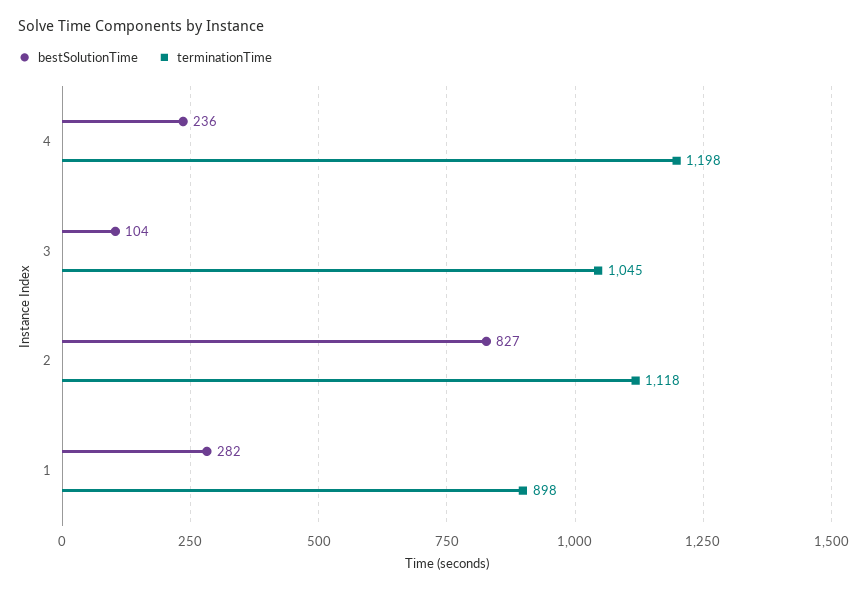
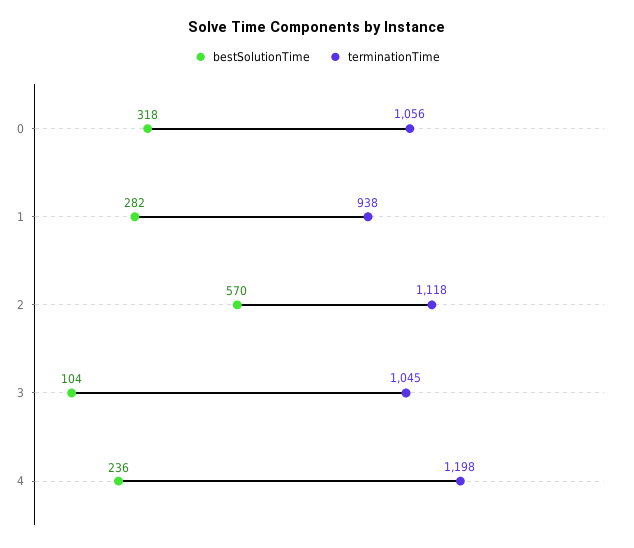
  {
    "bestSolutionTime": {
      "4": 236,
      "3": 104,
-     "2": 827,
+     "2": 570,
-     "1": 282
+     "1": 282,
+     "0": 318
    },
    "terminationTime": {
      "4": 1198,
      "3": 1045,
      "2": 1118,
-     "1": 898
+     "1": 938,
+     "0": 1056
    }
  }

